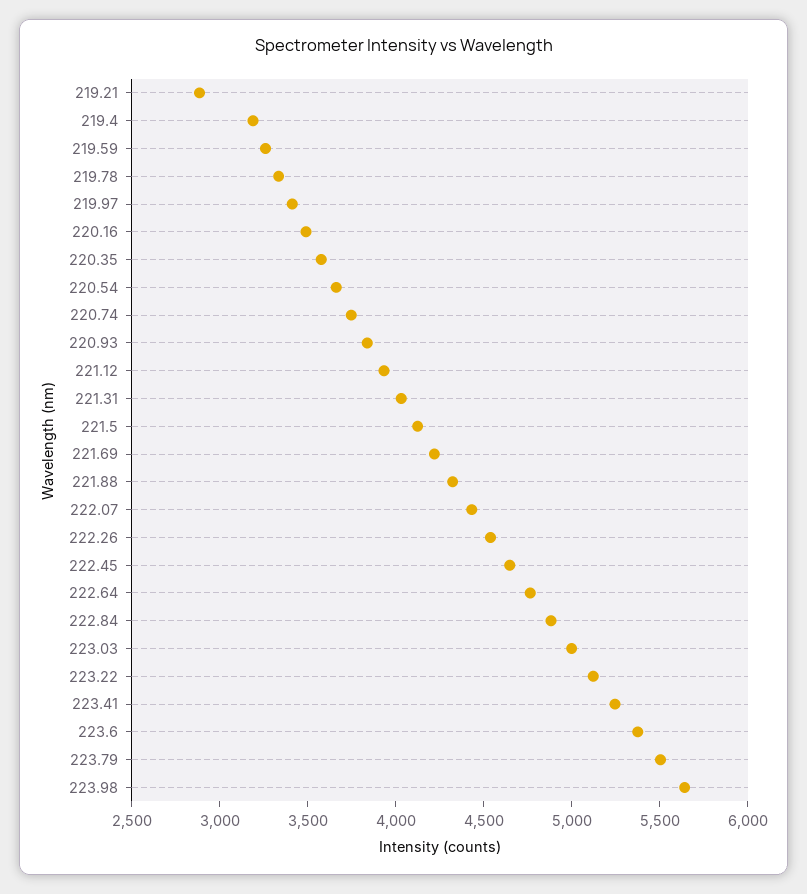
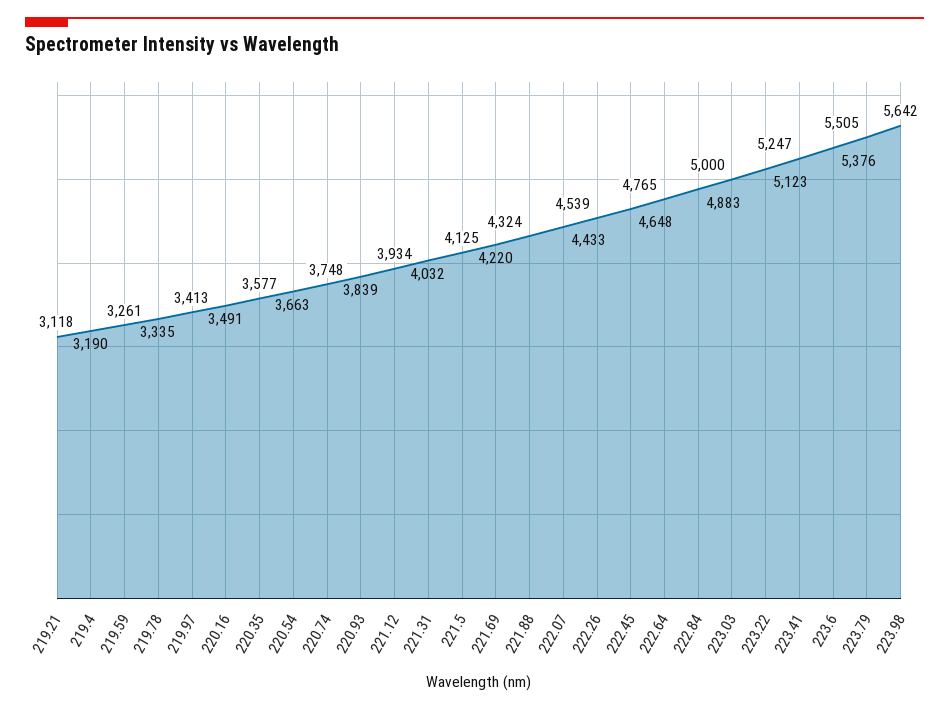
  {
-   "219.21": 2900,
+   "219.21": 3118,
    "219.4": 3190,
    "219.59": 3261,
    "219.78": 3335,
    "219.97": 3413,
    "220.16": 3491,
    "220.35": 3577,
    "220.54": 3663,
    "220.74": 3748,
    "220.93": 3839,
    "221.12": 3934,
    "221.31": 4032,
    "221.5": 4125,
    "221.69": 4220,
    "221.88": 4324,
    "222.07": 4433,
    "222.26": 4539,
    "222.45": 4648,
    "222.64": 4765,
    "222.84": 4883,
    "223.03": 5000,
    "223.22": 5123,
    "223.41": 5247,
    "223.6": 5376,
    "223.79": 5505,
    "223.98": 5642
  }

